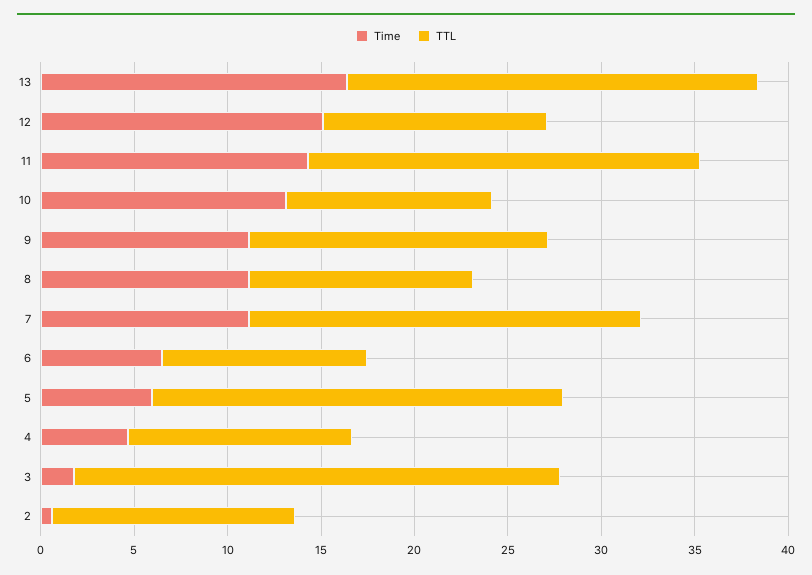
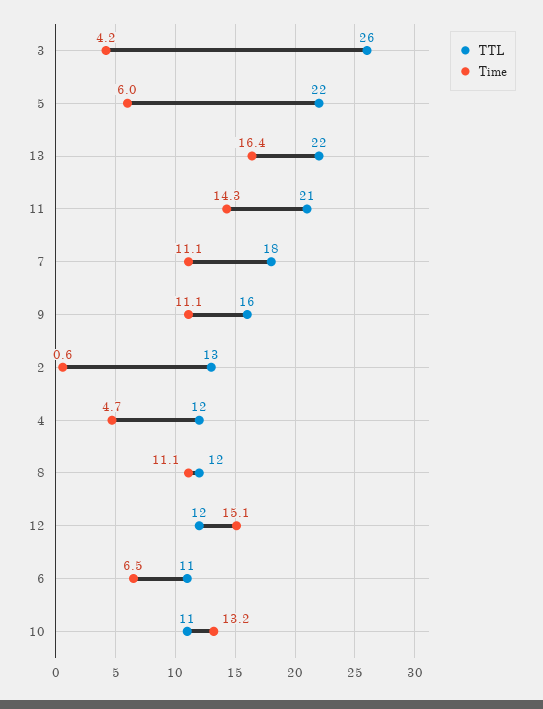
  {
    "Time": {
      "13": 16.4,
      "12": 15.1,
      "11": 14.3,
      "10": 13.2,
      "9": 11.1,
      "8": 11.1,
      "7": 11.1,
      "6": 6.5,
      "5": 6,
      "4": 4.7,
-     "3": 2,
+     "3": 4.2,
      "2": 0.6
    },
    "TTL": {
      "13": 22,
      "12": 12,
      "11": 21,
      "10": 11,
      "9": 16,
      "8": 12,
-     "7": 21,
+     "7": 18,
      "6": 11,
      "5": 22,
      "4": 12,
      "3": 26,
      "2": 13
    }
  }

